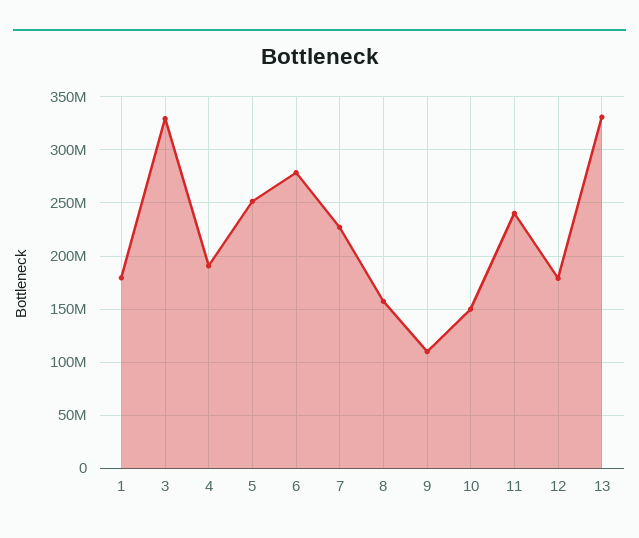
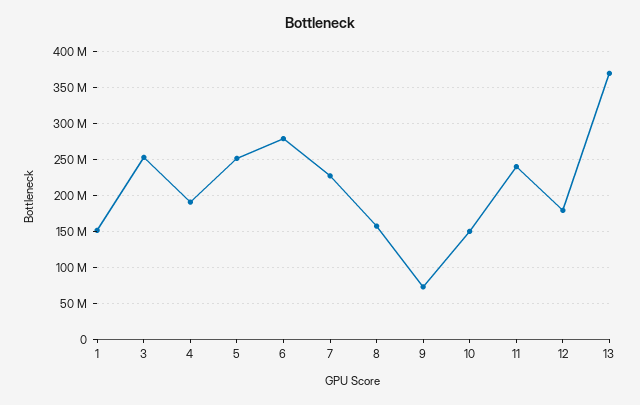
  {
-   "1": 180000000,
+   "1": 150000000,
-   "3": 330000000,
+   "3": 250000000,
    "4": 190000000,
    "5": 250000000,
    "6": 280000000,
    "7": 230000000,
    "8": 160000000,
-   "9": 110000000,
+   "9": 70000000,
    "10": 150000000,
    "11": 240000000,
    "12": 180000000,
-   "13": 330000000
+   "13": 370000000
  }

